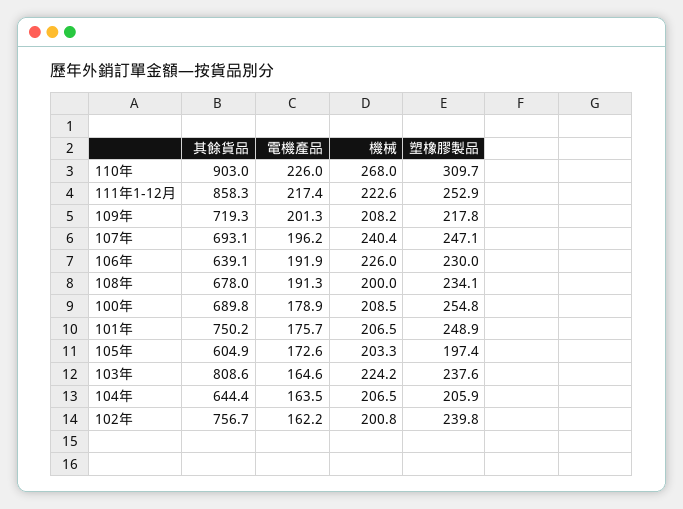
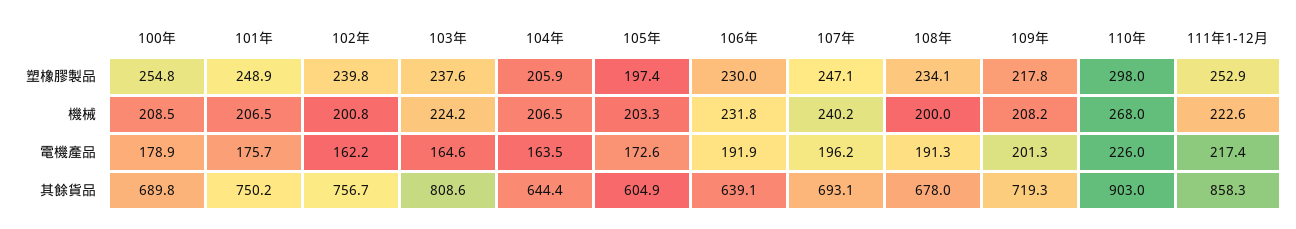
  {
    "其餘貨品": {
      "110年": 903,
      "111年1-12月": 858.3,
      "109年": 719.3,
      "107年": 693.1,
      "106年": 639.1,
      "108年": 678,
      "100年": 689.8,
      "101年": 750.2,
      "105年": 604.9,
      "103年": 808.6,
      "104年": 644.4,
      "102年": 756.7
    },
    "電機產品": {
      "110年": 226,
      "111年1-12月": 217.4,
      "109年": 201.3,
      "107年": 196.2,
      "106年": 191.9,
      "108年": 191.3,
      "100年": 178.9,
      "101年": 175.7,
      "105年": 172.6,
      "103年": 164.6,
      "104年": 163.5,
      "102年": 162.2
    },
    "機械": {
      "110年": 268,
      "111年1-12月": 222.6,
      "109年": 208.2,
-     "107年": 240.4,
+     "107年": 240.2,
-     "106年": 226,
+     "106年": 231.8,
      "108年": 200,
      "100年": 208.5,
      "101年": 206.5,
      "105年": 203.3,
      "103年": 224.2,
      "104年": 206.5,
      "102年": 200.8
    },
    "塑橡膠製品": {
-     "110年": 309.7,
+     "110年": 298,
      "111年1-12月": 252.9,
      "109年": 217.8,
      "107年": 247.1,
      "106年": 230,
      "108年": 234.1,
      "100年": 254.8,
      "101年": 248.9,
      "105年": 197.4,
      "103年": 237.6,
      "104年": 205.9,
      "102年": 239.8
    }
  }

